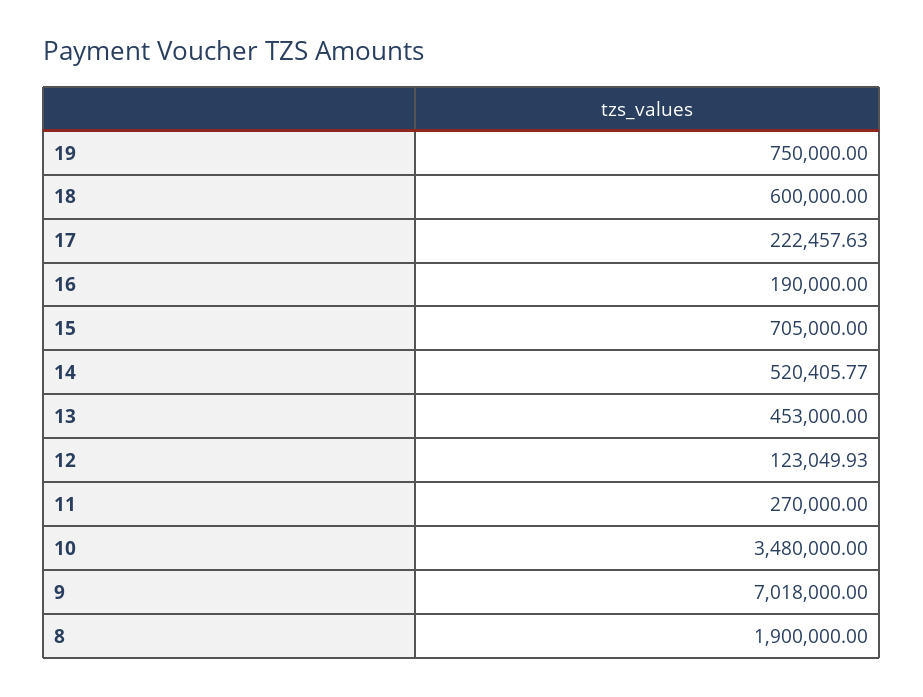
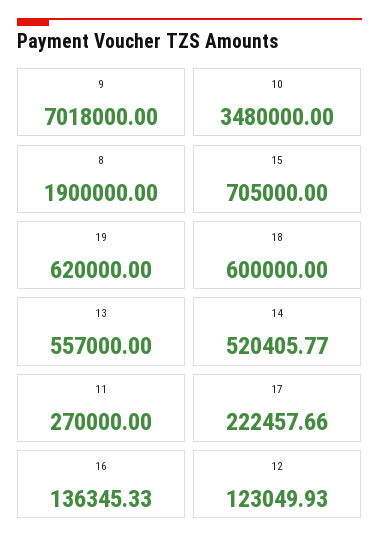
  {
-   "19": 750000,
+   "19": 620000,
    "18": 600000,
-   "17": 222457.63,
+   "17": 222457.66,
-   "16": 190000,
+   "16": 136345.33,
    "15": 705000,
    "14": 520405.77,
-   "13": 453000,
+   "13": 557000,
    "12": 123049.93,
    "11": 270000,
    "10": 3480000,
    "9": 7018000,
    "8": 1900000
  }

